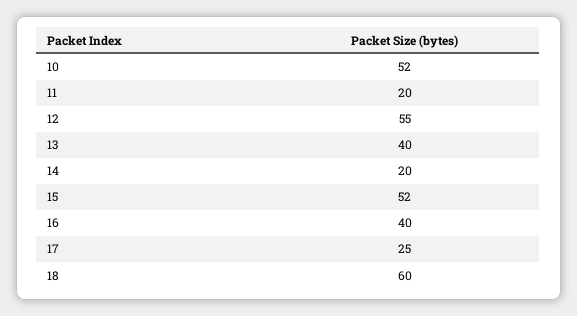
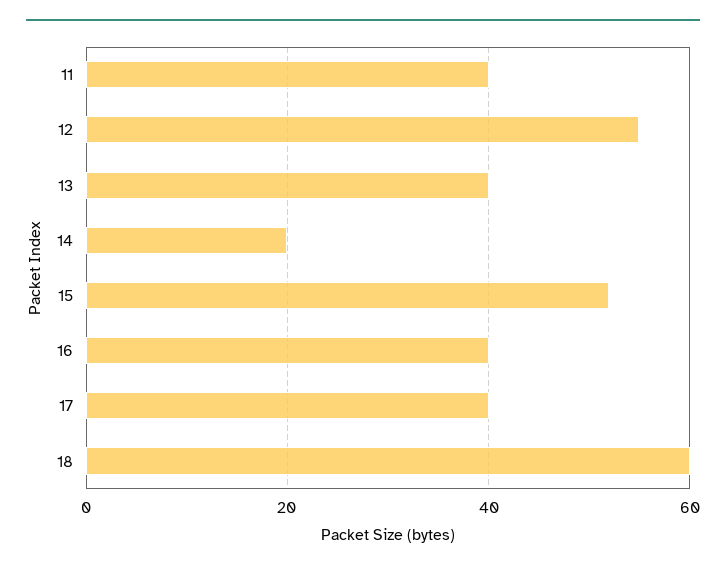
  {
-   "10": 52,
-   "11": 20,
+   "11": 40,
    "12": 55,
    "13": 40,
    "14": 20,
    "15": 52,
    "16": 40,
-   "17": 25,
+   "17": 40,
    "18": 60
  }

